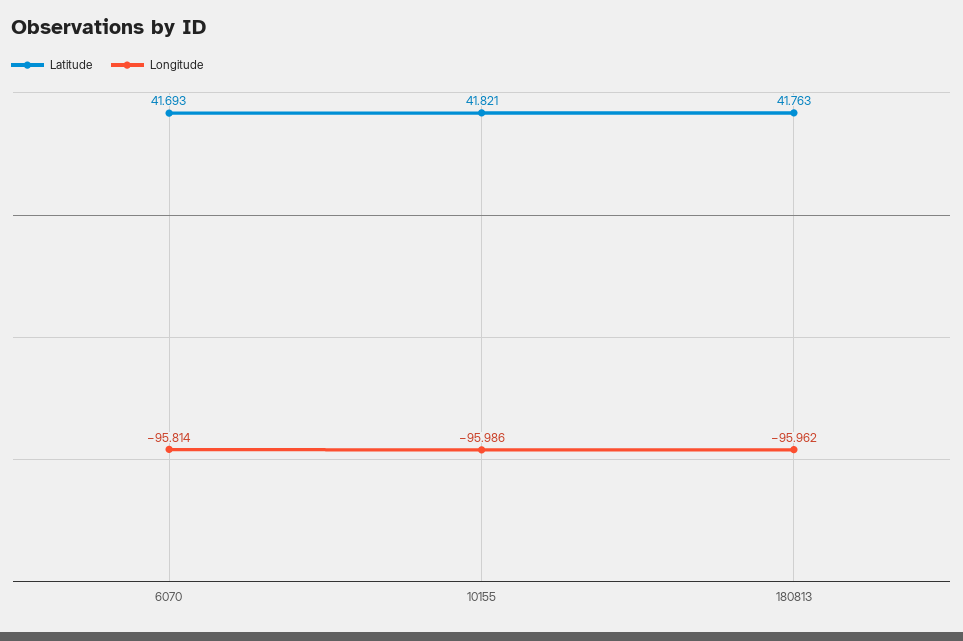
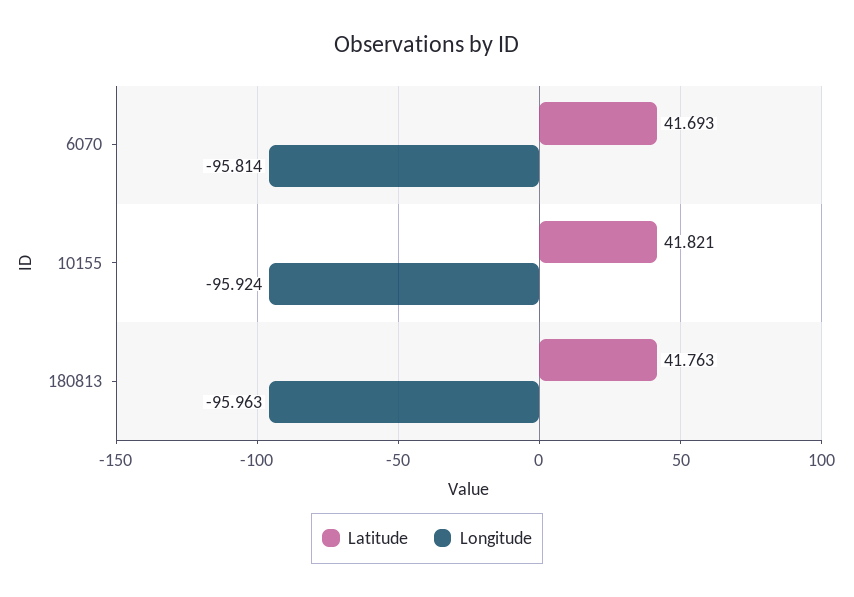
  {
    "Latitude": {
      "6070": 41.693,
      "10155": 41.821,
      "180813": 41.763
    },
    "Longitude": {
      "6070": -95.814,
-     "10155": -95.986,
+     "10155": -95.924,
-     "180813": -95.962
+     "180813": -95.963
    }
  }

